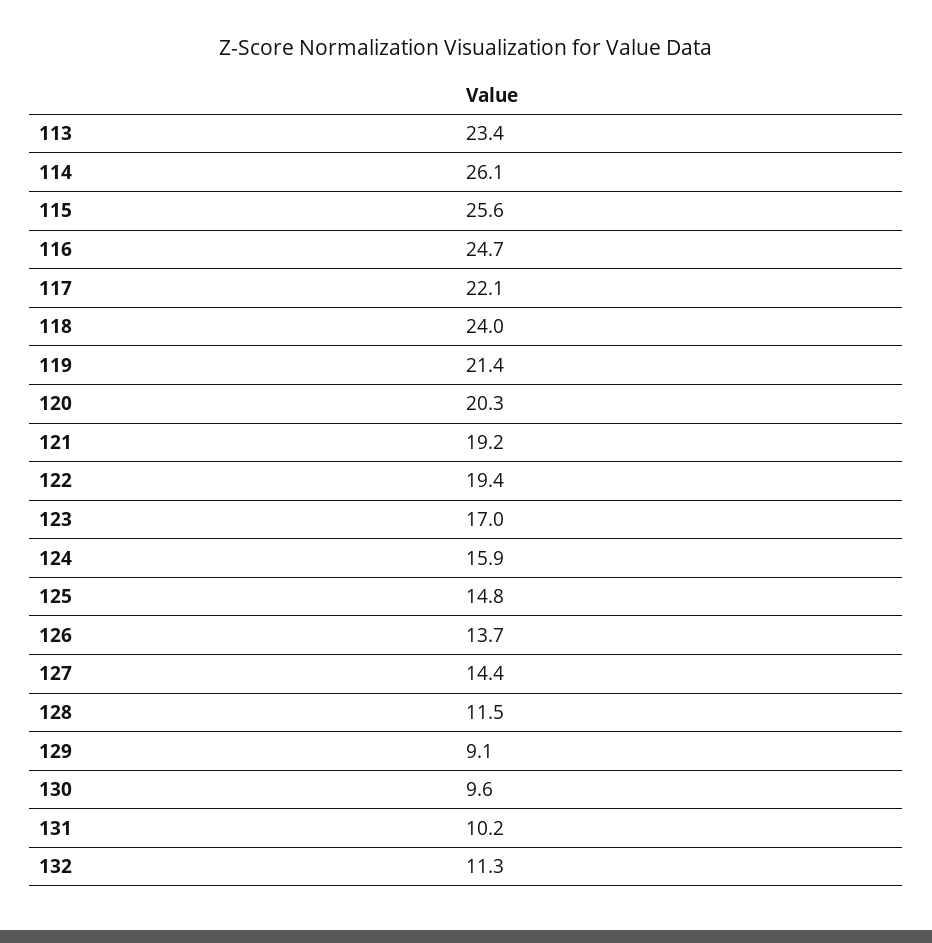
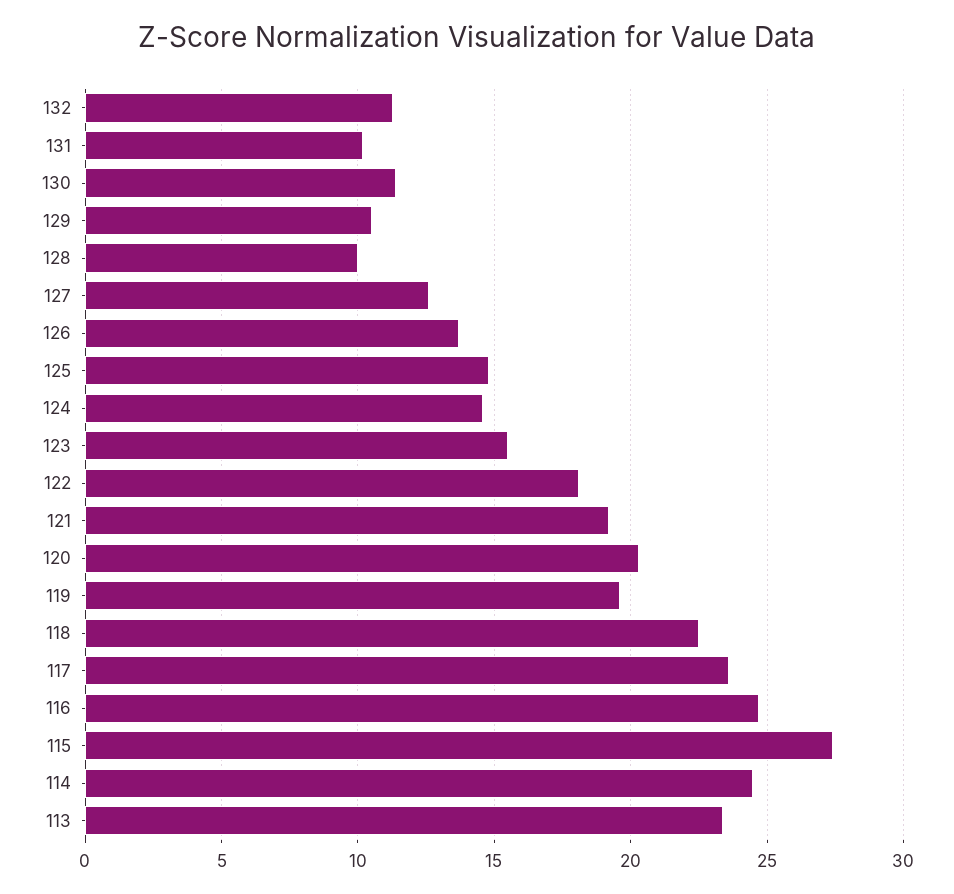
  {
    "113": 23.4,
-   "114": 26.1,
+   "114": 24.5,
-   "115": 25.6,
+   "115": 27.5,
    "116": 24.7,
-   "117": 22.1,
+   "117": 23.5,
-   "118": 24,
+   "118": 22.5,
-   "119": 21.4,
+   "119": 19.5,
    "120": 20.3,
    "121": 19.2,
-   "122": 19.4,
+   "122": 18,
-   "123": 17,
+   "123": 15.5,
-   "124": 15.9,
+   "124": 14.5,
    "125": 14.8,
    "126": 13.7,
-   "127": 14.4,
+   "127": 12.5,
-   "128": 11.5,
+   "128": 10,
-   "129": 9.1,
+   "129": 10.5,
-   "130": 9.6,
+   "130": 11.5,
    "131": 10.2,
    "132": 11.3
  }

